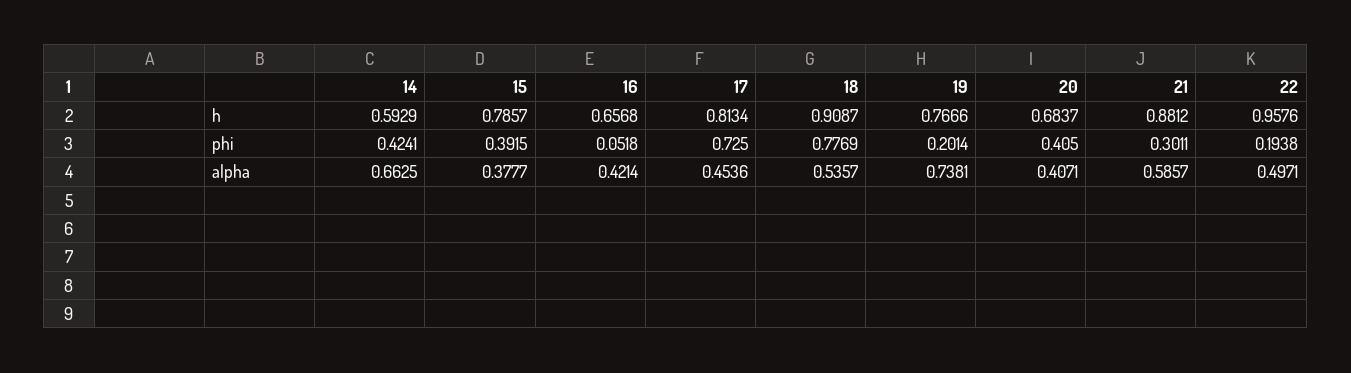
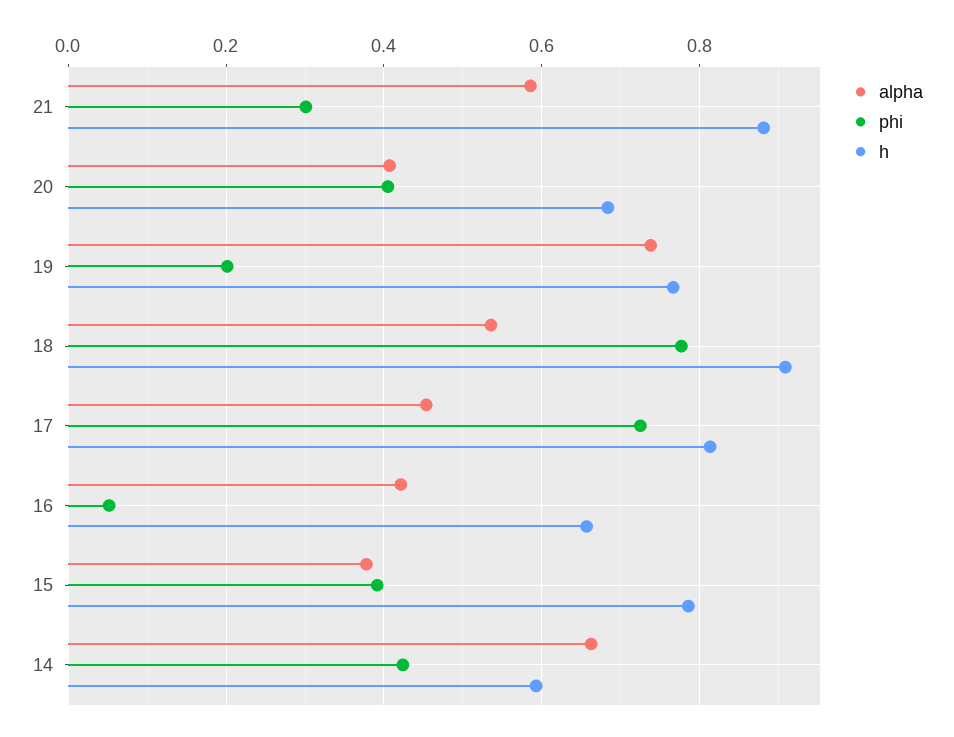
  {
    "h": {
      "14": 0.5929,
      "15": 0.7857,
      "16": 0.6568,
      "17": 0.8134,
      "18": 0.9087,
      "19": 0.7666,
      "20": 0.6837,
-     "21": 0.8812,
+     "21": 0.8812
-     "22": 0.9576
    },
    "phi": {
      "14": 0.4241,
      "15": 0.3915,
      "16": 0.0518,
      "17": 0.725,
      "18": 0.7769,
      "19": 0.2014,
      "20": 0.405,
-     "21": 0.3011,
+     "21": 0.3011
-     "22": 0.1938
    },
    "alpha": {
      "14": 0.6625,
      "15": 0.3777,
      "16": 0.4214,
      "17": 0.4536,
      "18": 0.5357,
      "19": 0.7381,
      "20": 0.4071,
-     "21": 0.5857,
+     "21": 0.5857
-     "22": 0.4971
    }
  }

